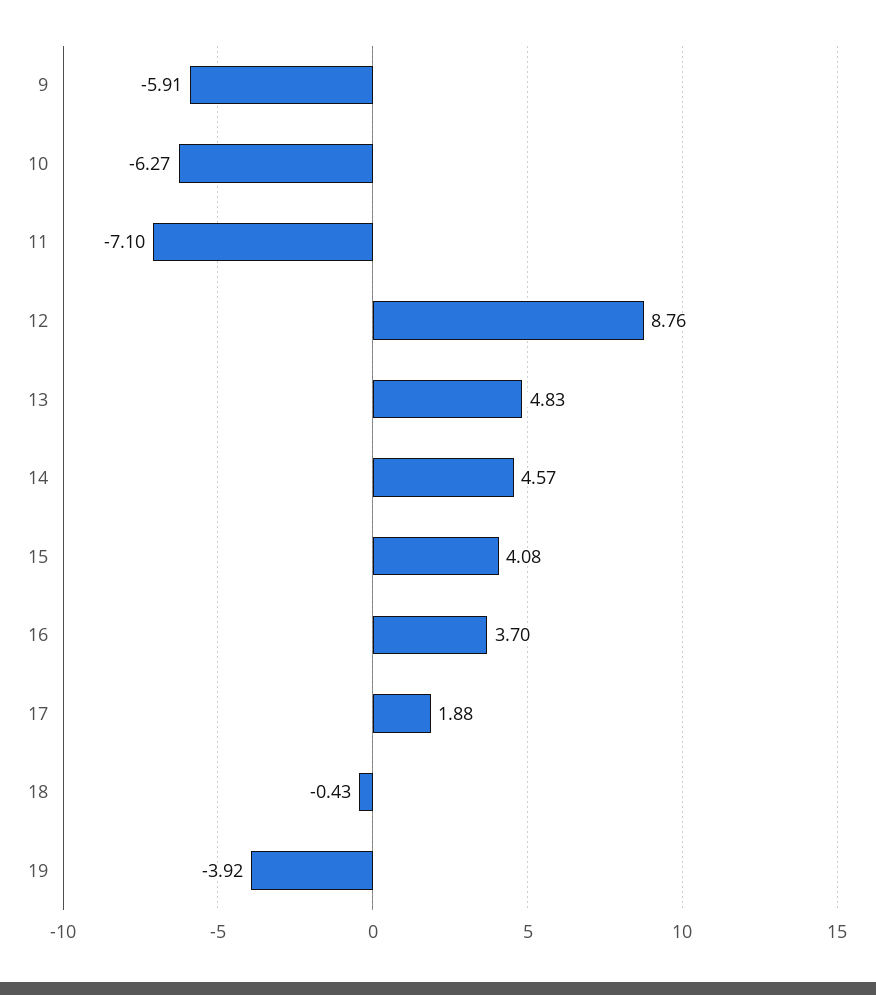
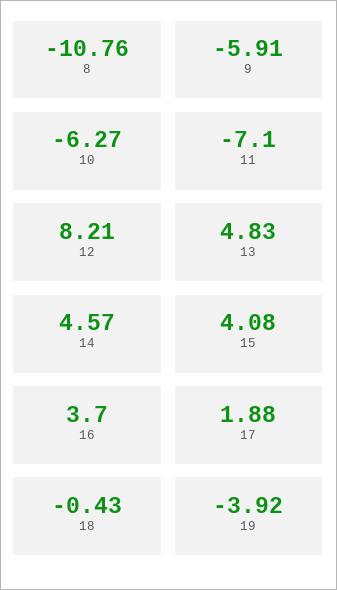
  {
    "9": -5.91,
    "10": -6.27,
    "11": -7.1,
-   "12": 8.76,
+   "12": 8.21,
    "13": 4.83,
    "14": 4.57,
    "15": 4.08,
    "16": 3.7,
    "17": 1.88,
    "18": -0.43,
-   "19": -3.92
+   "19": -3.92,
+   "8": -10.76
  }

